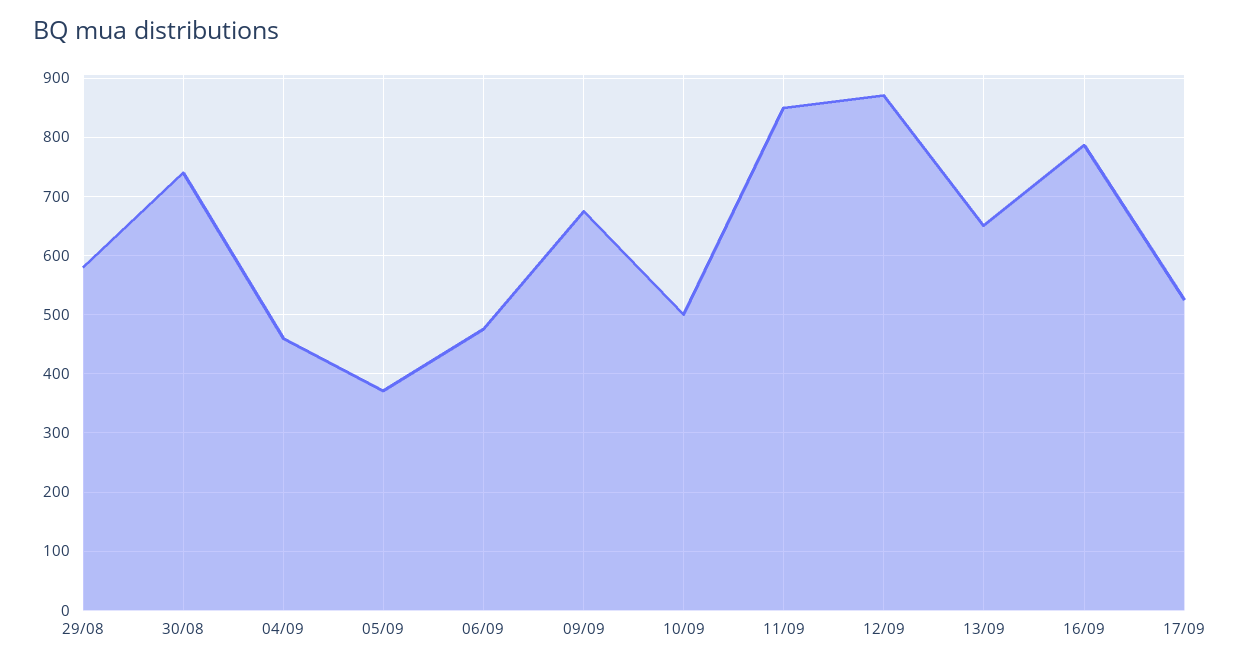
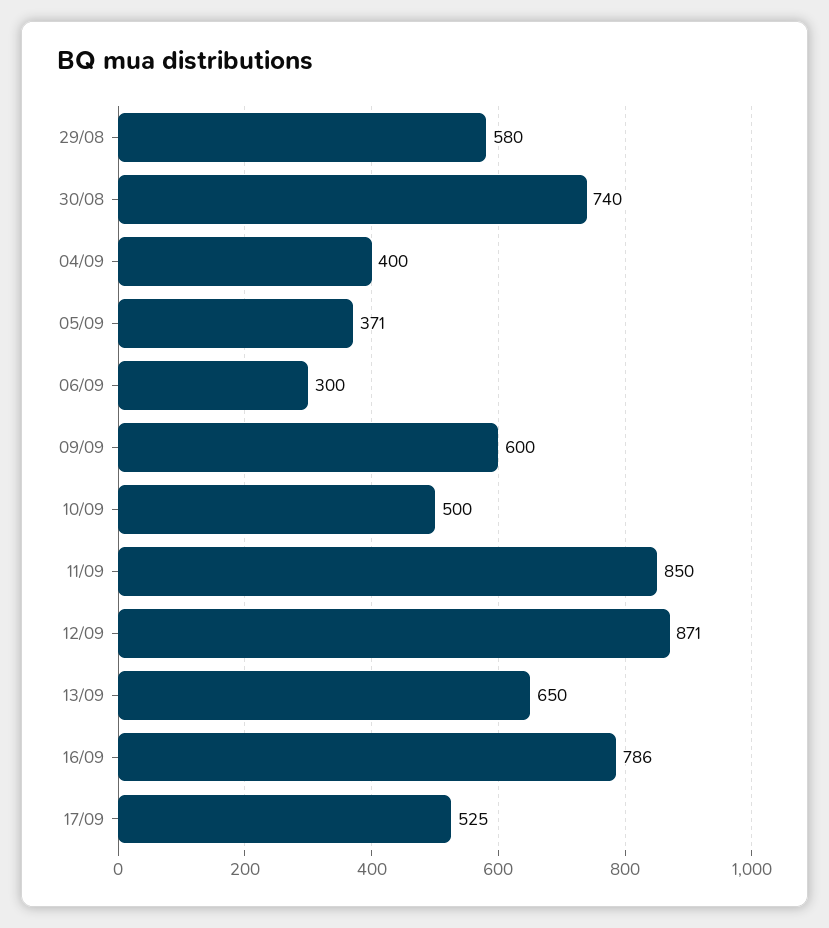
  {
    "29/08": 580,
    "30/08": 740,
-   "04/09": 460,
+   "04/09": 400,
    "05/09": 371,
-   "06/09": 480,
+   "06/09": 300,
-   "09/09": 680,
+   "09/09": 600,
    "10/09": 500,
    "11/09": 850,
    "12/09": 871,
    "13/09": 650,
    "16/09": 786,
    "17/09": 525
  }

